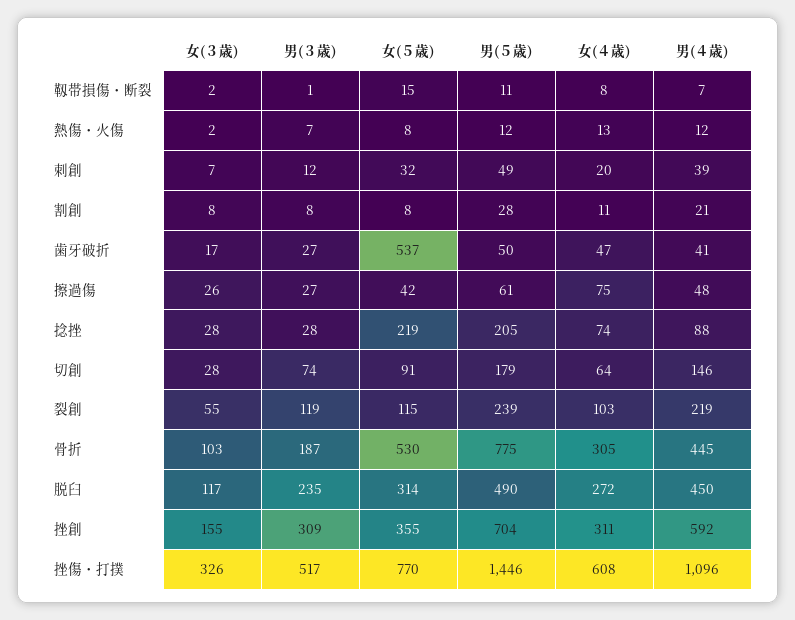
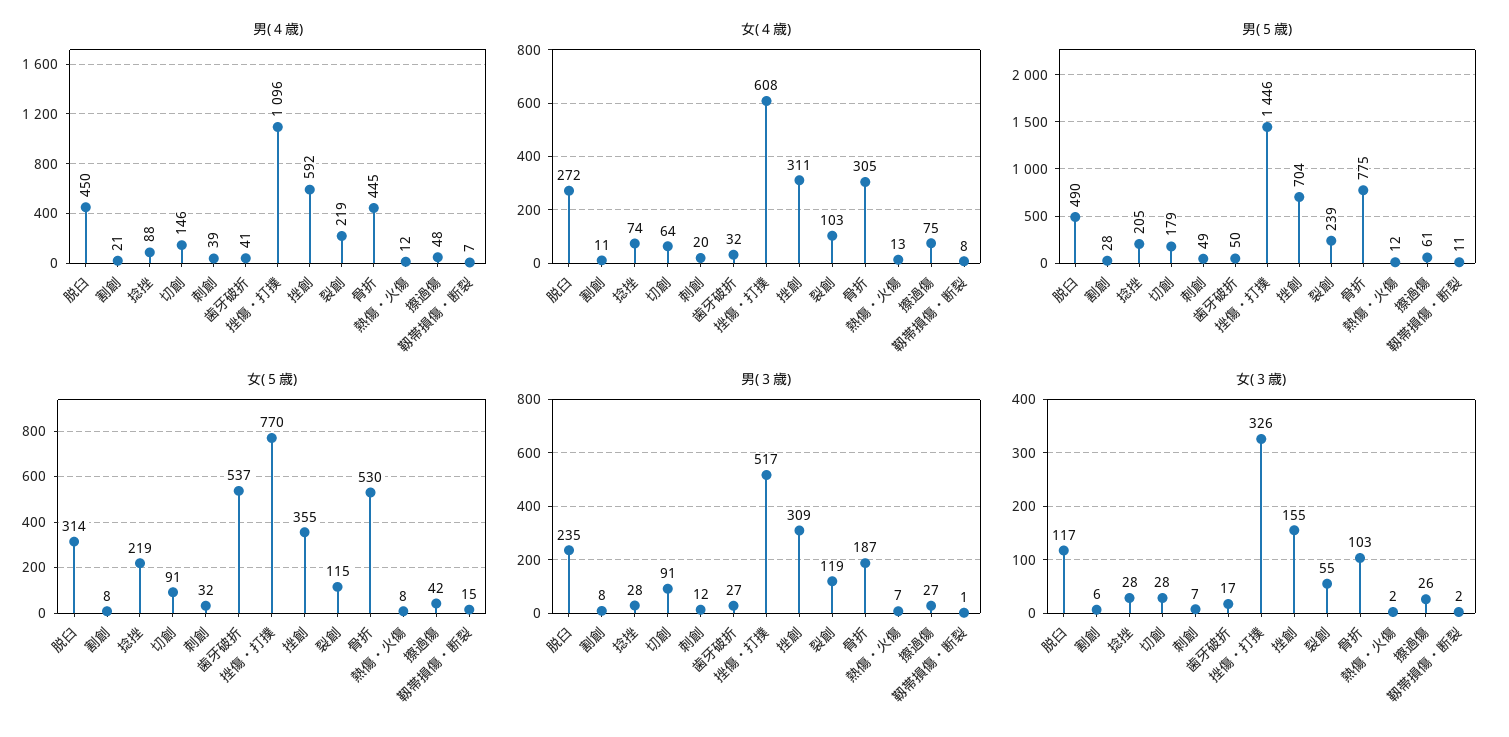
  {
    "女(３歳)": {
      "靱帯損傷・断裂": 2,
      "熱傷・火傷": 2,
      "刺創": 7,
-     "割創": 8,
+     "割創": 6,
      "歯牙破折": 17,
      "擦過傷": 26,
      "捻挫": 28,
      "切創": 28,
      "裂創": 55,
      "骨折": 103,
      "脱臼": 117,
      "挫創": 155,
      "挫傷・打撲": 326
    },
    "男(３歳)": {
      "靱帯損傷・断裂": 1,
      "熱傷・火傷": 7,
      "刺創": 12,
      "割創": 8,
      "歯牙破折": 27,
      "擦過傷": 27,
      "捻挫": 28,
-     "切創": 74,
+     "切創": 91,
      "裂創": 119,
      "骨折": 187,
      "脱臼": 235,
      "挫創": 309,
      "挫傷・打撲": 517
    },
    "女(５歳)": {
      "靱帯損傷・断裂": 15,
      "熱傷・火傷": 8,
      "刺創": 32,
      "割創": 8,
      "歯牙破折": 537,
      "擦過傷": 42,
      "捻挫": 219,
      "切創": 91,
      "裂創": 115,
      "骨折": 530,
      "脱臼": 314,
      "挫創": 355,
      "挫傷・打撲": 770
    },
    "男(５歳)": {
      "靱帯損傷・断裂": 11,
      "熱傷・火傷": 12,
      "刺創": 49,
      "割創": 28,
      "歯牙破折": 50,
      "擦過傷": 61,
      "捻挫": 205,
      "切創": 179,
      "裂創": 239,
      "骨折": 775,
      "脱臼": 490,
      "挫創": 704,
      "挫傷・打撲": 1446
    },
    "女(４歳)": {
      "靱帯損傷・断裂": 8,
      "熱傷・火傷": 13,
      "刺創": 20,
      "割創": 11,
-     "歯牙破折": 47,
+     "歯牙破折": 32,
      "擦過傷": 75,
      "捻挫": 74,
      "切創": 64,
      "裂創": 103,
      "骨折": 305,
      "脱臼": 272,
      "挫創": 311,
      "挫傷・打撲": 608
    },
    "男(４歳)": {
      "靱帯損傷・断裂": 7,
      "熱傷・火傷": 12,
      "刺創": 39,
      "割創": 21,
      "歯牙破折": 41,
      "擦過傷": 48,
      "捻挫": 88,
      "切創": 146,
      "裂創": 219,
      "骨折": 445,
      "脱臼": 450,
      "挫創": 592,
      "挫傷・打撲": 1096
    }
  }

